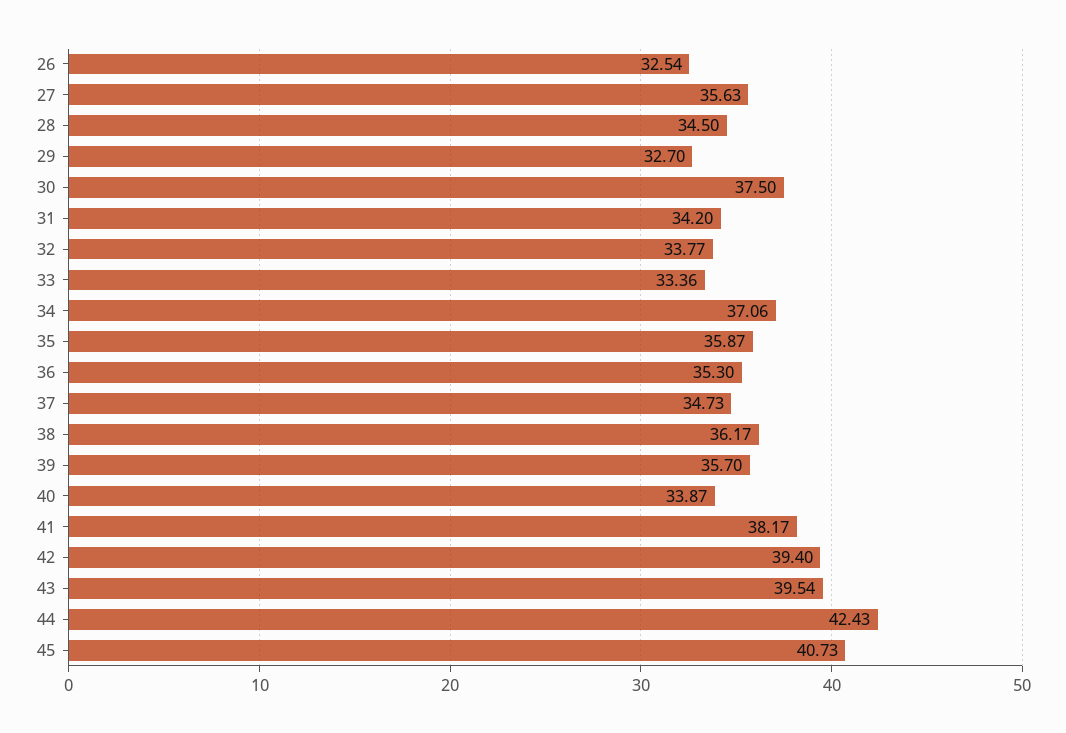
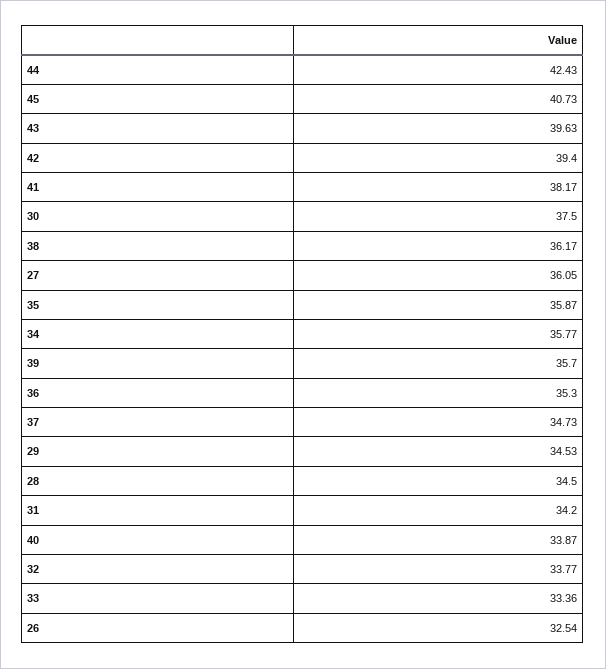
  {
    "26": 32.54,
-   "27": 35.63,
+   "27": 36.05,
    "28": 34.5,
-   "29": 32.7,
+   "29": 34.53,
    "30": 37.5,
    "31": 34.2,
    "32": 33.77,
    "33": 33.36,
-   "34": 37.06,
+   "34": 35.77,
    "35": 35.87,
    "36": 35.3,
    "37": 34.73,
    "38": 36.17,
    "39": 35.7,
    "40": 33.87,
    "41": 38.17,
    "42": 39.4,
-   "43": 39.54,
+   "43": 39.63,
    "44": 42.43,
    "45": 40.73
  }

